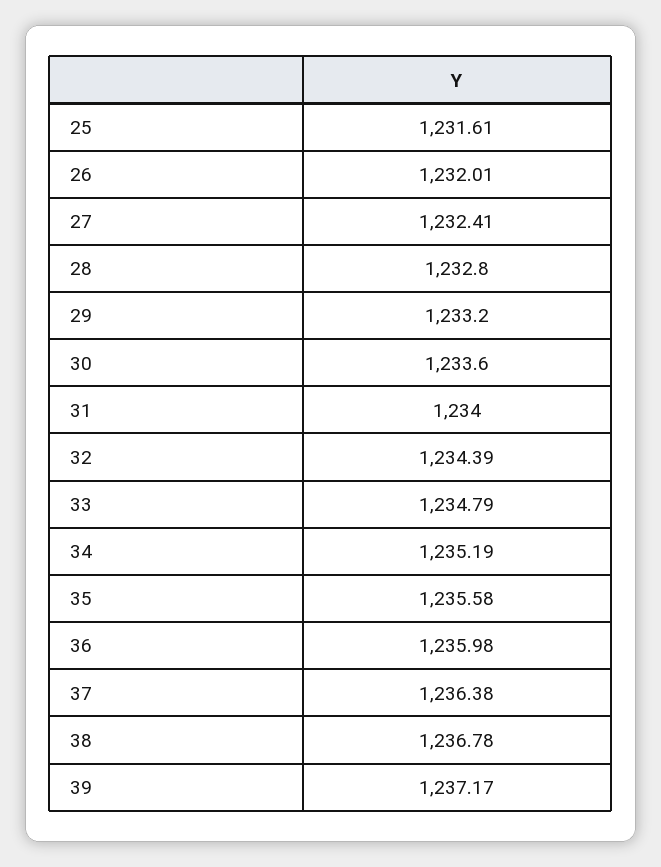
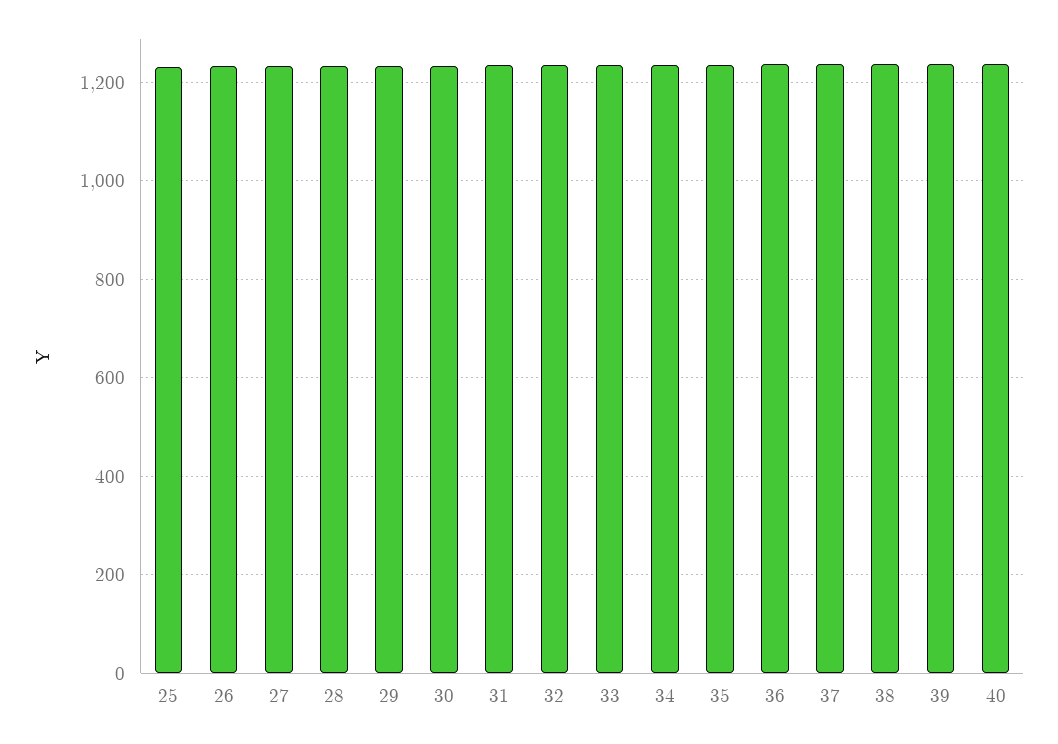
  {
    "25": 1231.61,
    "26": 1232.01,
    "27": 1232.41,
    "28": 1232.8,
    "29": 1233.2,
    "30": 1233.6,
    "31": 1234,
    "32": 1234.39,
    "33": 1234.79,
    "34": 1235.19,
    "35": 1235.58,
    "36": 1235.98,
    "37": 1236.38,
    "38": 1236.78,
-   "39": 1237.17
+   "39": 1237.17,
+   "40": 1240
  }

